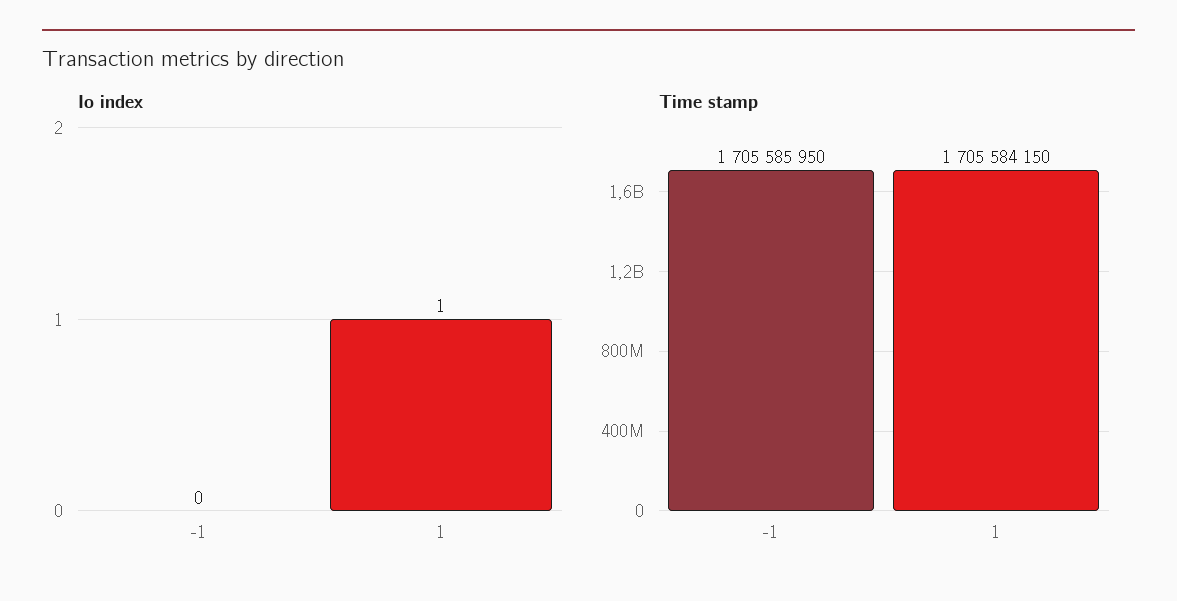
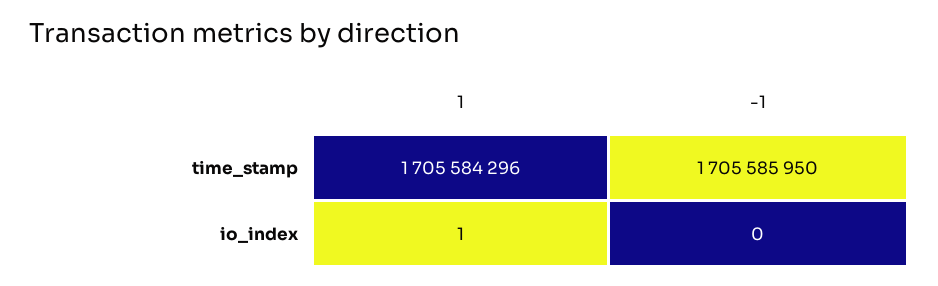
  {
    "Io index": {
      "-1": 0,
      "1": 1
    },
    "Time stamp": {
      "-1": 1705585950,
-     "1": 1705584150
+     "1": 1705584296
    }
  }

